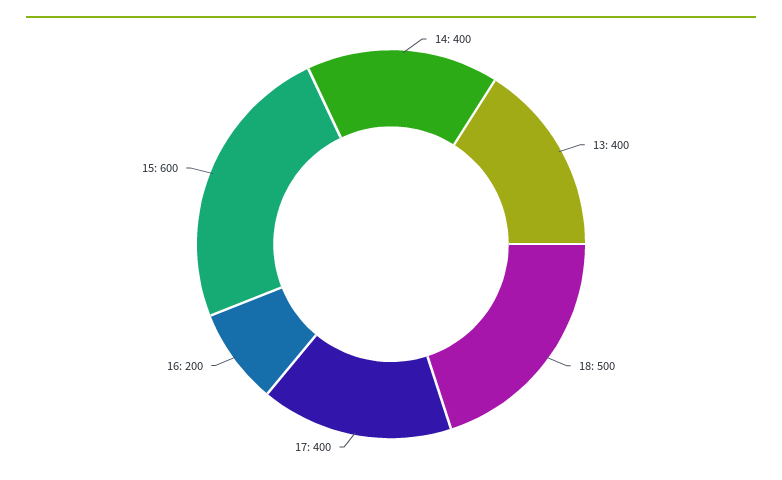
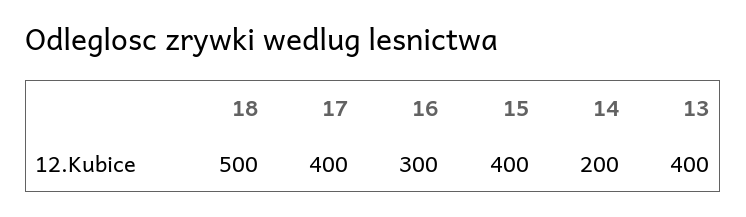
  {
-   "14": 400,
+   "14": 200,
    "13": 400,
    "18": 500,
    "17": 400,
-   "16": 200,
+   "16": 300,
-   "15": 600
+   "15": 400
  }

